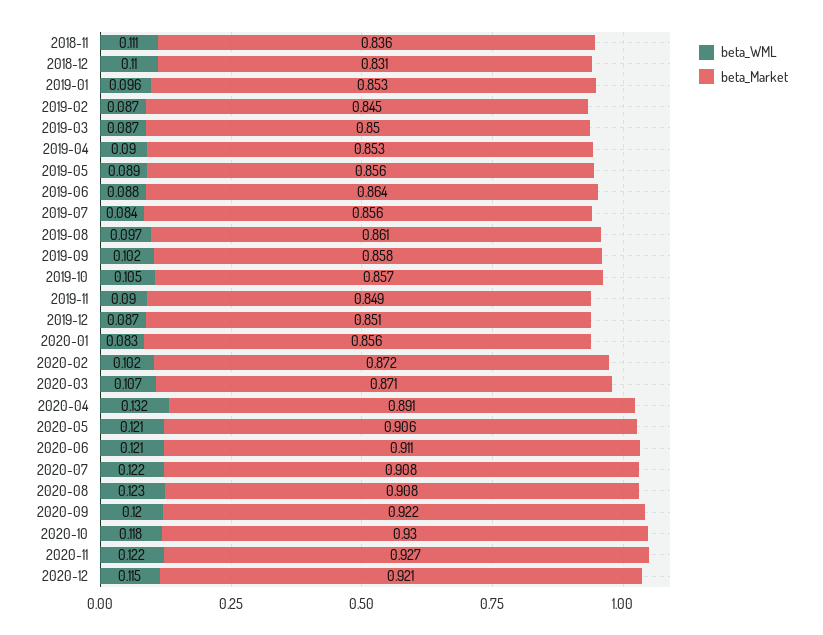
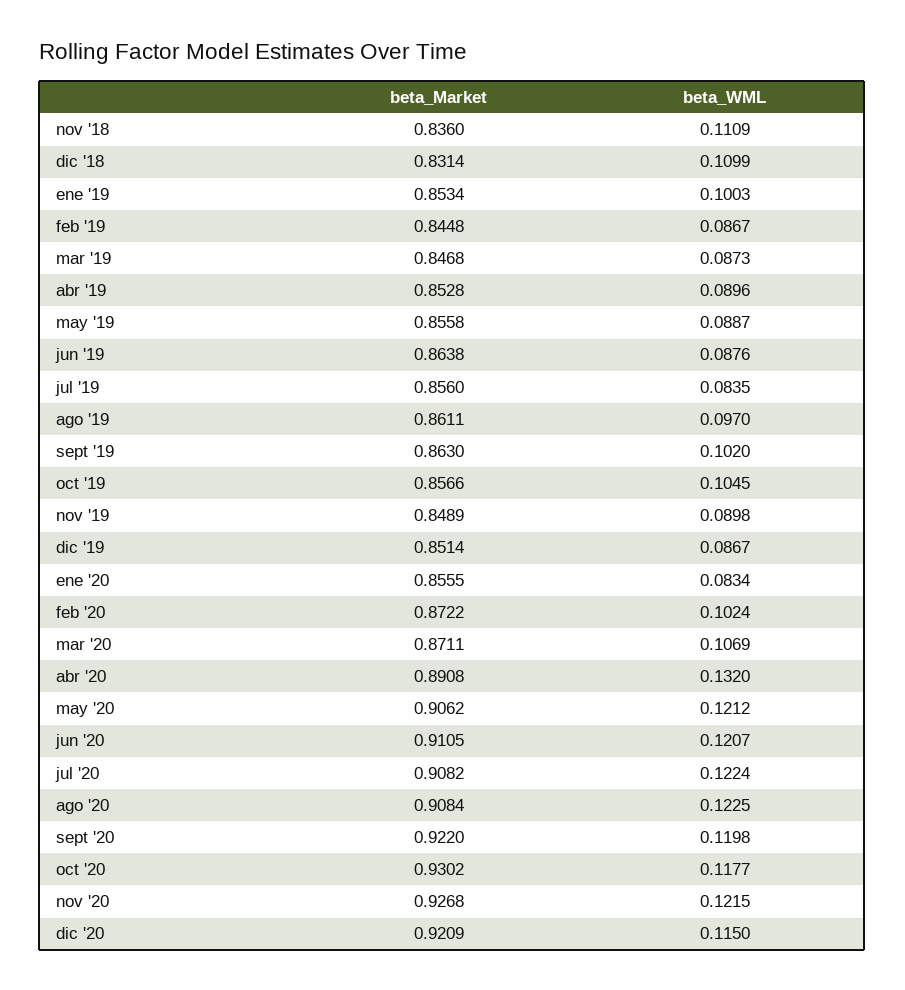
  {
    "beta_WML": {
      "2018-11": 0.1109,
      "2018-12": 0.1099,
-     "2019-01": 0.096,
+     "2019-01": 0.1003,
      "2019-02": 0.0867,
      "2019-03": 0.0873,
      "2019-04": 0.0896,
      "2019-05": 0.0887,
      "2019-06": 0.0876,
      "2019-07": 0.0835,
      "2019-08": 0.097,
      "2019-09": 0.102,
      "2019-10": 0.1045,
      "2019-11": 0.0898,
      "2019-12": 0.0867,
      "2020-01": 0.0834,
      "2020-02": 0.1024,
      "2020-03": 0.1069,
      "2020-04": 0.132,
      "2020-05": 0.1212,
      "2020-06": 0.1207,
      "2020-07": 0.1224,
      "2020-08": 0.1225,
      "2020-09": 0.1198,
      "2020-10": 0.1177,
      "2020-11": 0.1215,
      "2020-12": 0.115
    },
    "beta_Market": {
      "2018-11": 0.836,
      "2018-12": 0.8314,
      "2019-01": 0.8534,
      "2019-02": 0.8448,
-     "2019-03": 0.85,
+     "2019-03": 0.8468,
      "2019-04": 0.8528,
      "2019-05": 0.8558,
      "2019-06": 0.8638,
      "2019-07": 0.856,
      "2019-08": 0.8611,
-     "2019-09": 0.858,
+     "2019-09": 0.863,
      "2019-10": 0.8566,
      "2019-11": 0.8489,
      "2019-12": 0.8514,
      "2020-01": 0.8555,
      "2020-02": 0.8722,
      "2020-03": 0.8711,
      "2020-04": 0.8908,
      "2020-05": 0.9062,
      "2020-06": 0.9105,
      "2020-07": 0.9082,
      "2020-08": 0.9084,
      "2020-09": 0.922,
      "2020-10": 0.9302,
      "2020-11": 0.9268,
      "2020-12": 0.9209
    }
  }

